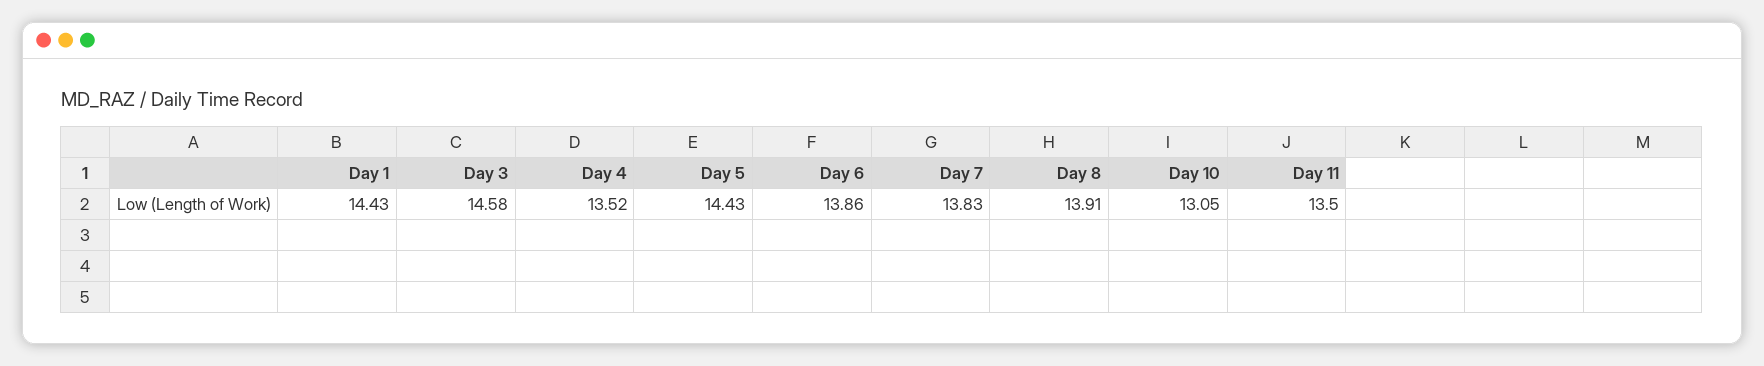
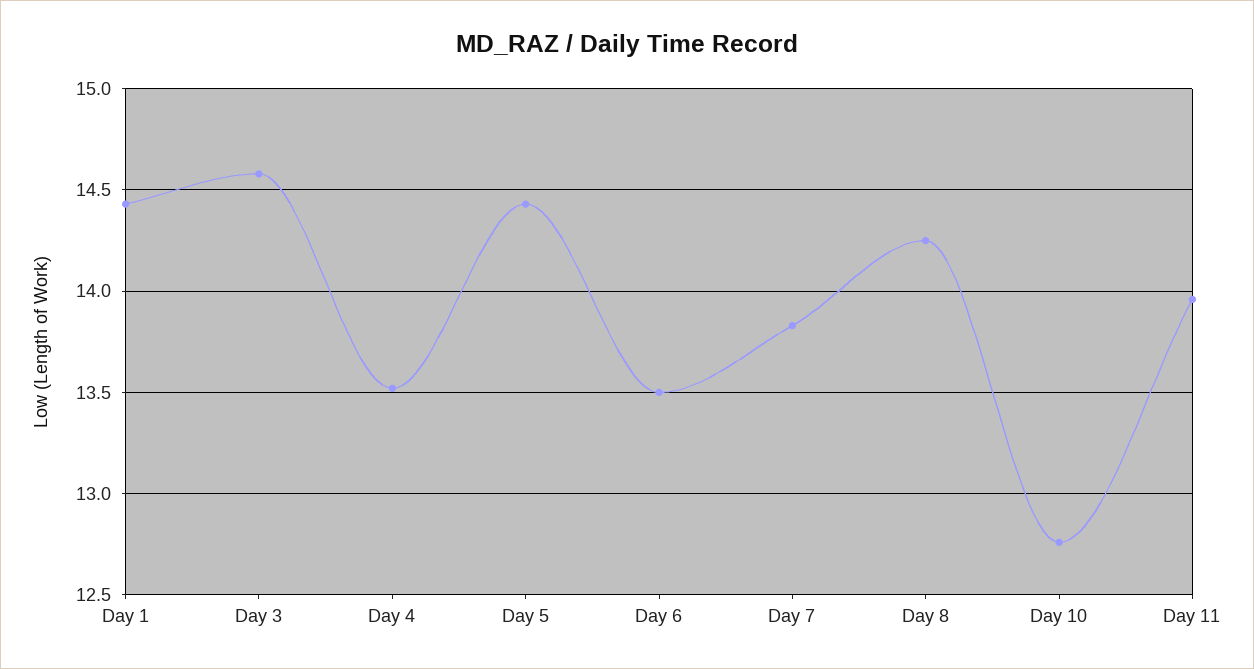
  {
    "Day 1": 14.43,
    "Day 3": 14.58,
    "Day 4": 13.52,
    "Day 5": 14.43,
-   "Day 6": 13.86,
+   "Day 6": 13.5,
    "Day 7": 13.83,
-   "Day 8": 13.91,
+   "Day 8": 14.25,
-   "Day 10": 13.05,
+   "Day 10": 12.75,
-   "Day 11": 13.5
+   "Day 11": 13.95
  }

